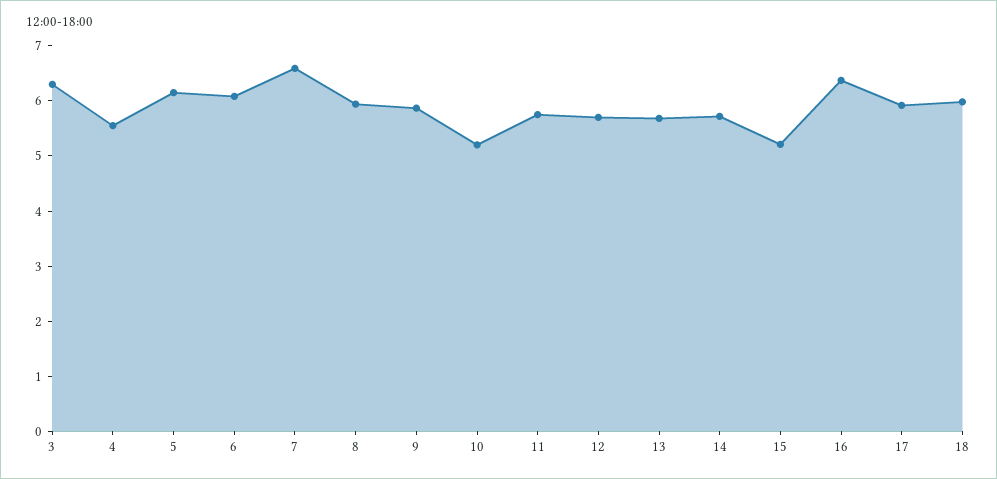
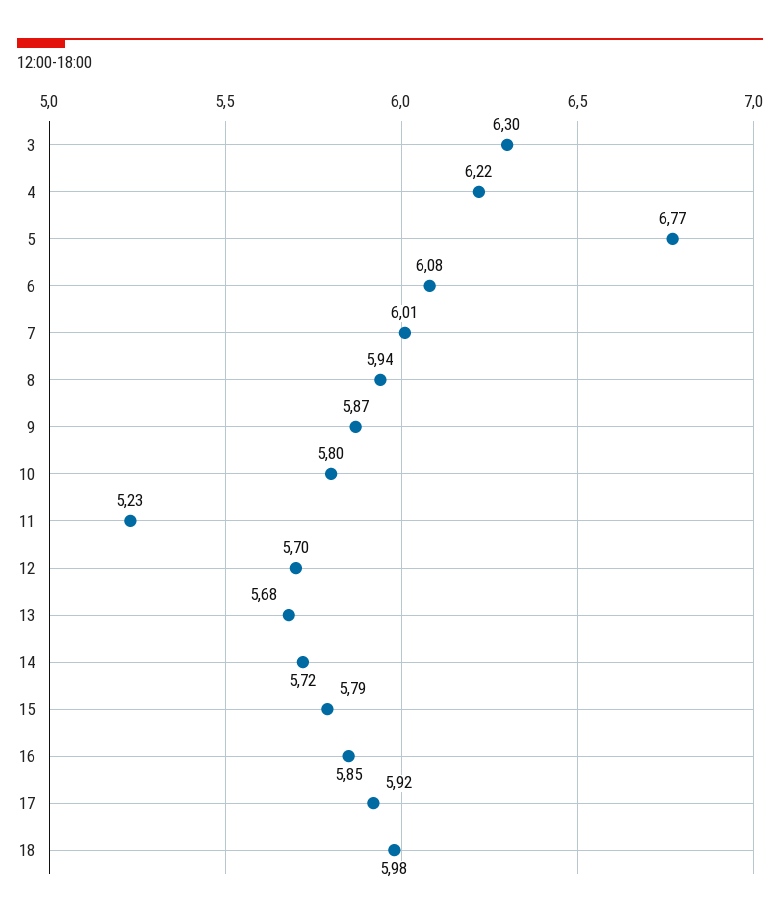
  {
    "3": 6.3,
-   "4": 5.6,
+   "4": 6.22,
-   "5": 6.2,
+   "5": 6.77,
    "6": 6.08,
-   "7": 6.6,
+   "7": 6.01,
    "8": 5.94,
    "9": 5.87,
-   "10": 5.2,
+   "10": 5.8,
-   "11": 5.8,
+   "11": 5.23,
    "12": 5.7,
    "13": 5.68,
    "14": 5.72,
-   "15": 5.2,
+   "15": 5.79,
-   "16": 6.4,
+   "16": 5.85,
    "17": 5.92,
    "18": 5.98
  }

